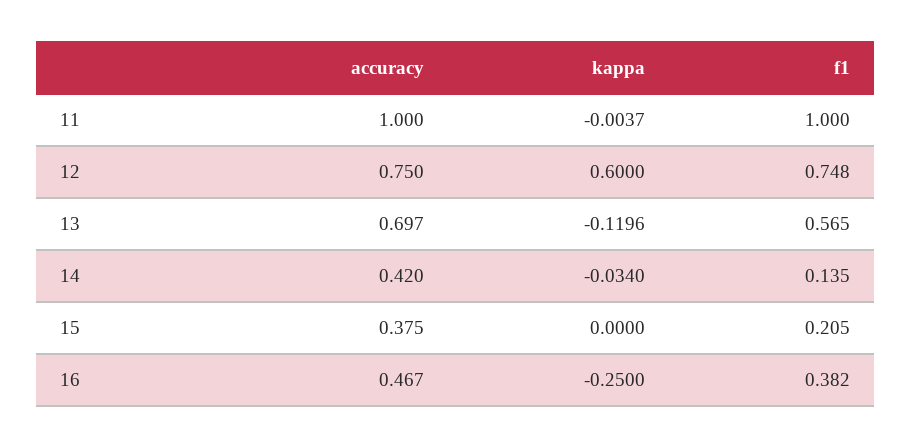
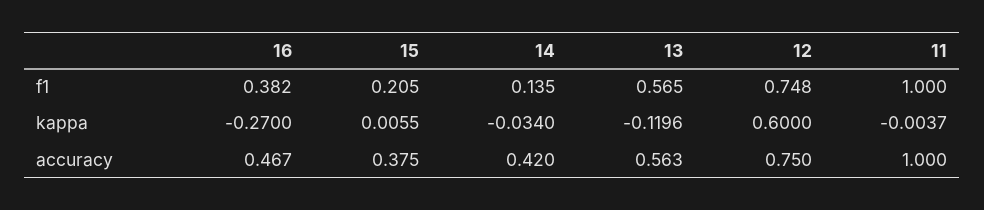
  {
    "accuracy": {
      "11": 1,
      "12": 0.75,
-     "13": 0.697,
+     "13": 0.563,
      "14": 0.42,
      "15": 0.375,
      "16": 0.467
    },
    "kappa": {
      "11": -0.0037,
      "12": 0.6,
      "13": -0.1196,
      "14": -0.034,
-     "15": 0,
+     "15": 0.0055,
-     "16": -0.25
+     "16": -0.27
    },
    "f1": {
      "11": 1,
      "12": 0.748,
      "13": 0.565,
      "14": 0.135,
      "15": 0.205,
      "16": 0.382
    }
  }

